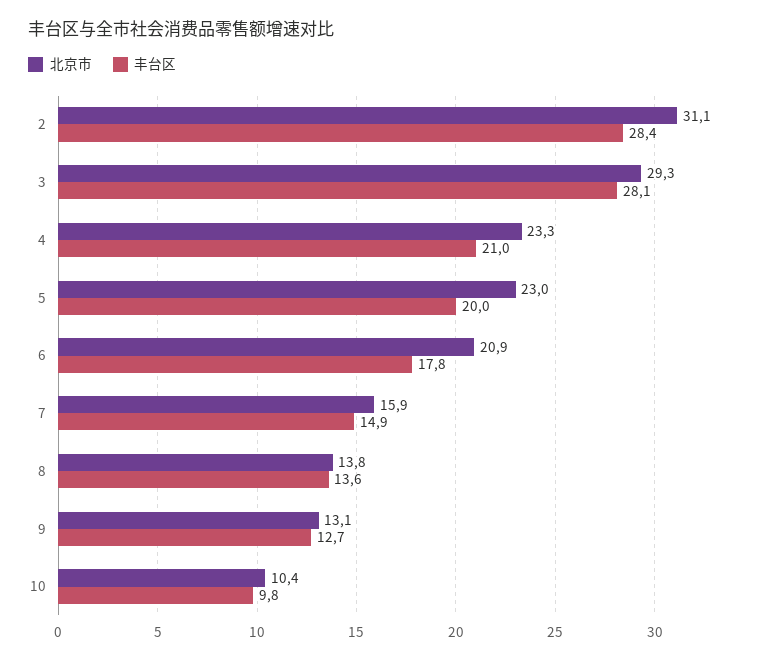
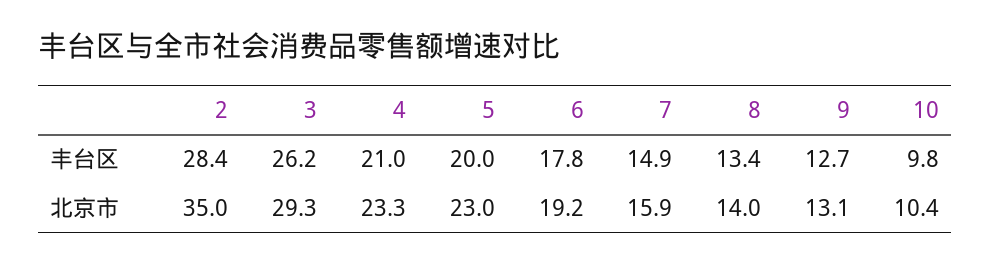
  {
    "北京市": {
-     "2": 31.1,
+     "2": 35,
      "3": 29.3,
      "4": 23.3,
      "5": 23,
-     "6": 20.9,
+     "6": 19.2,
      "7": 15.9,
-     "8": 13.8,
+     "8": 14,
      "9": 13.1,
      "10": 10.4
    },
    "丰台区": {
      "2": 28.4,
-     "3": 28.1,
+     "3": 26.2,
      "4": 21,
      "5": 20,
      "6": 17.8,
      "7": 14.9,
-     "8": 13.6,
+     "8": 13.4,
      "9": 12.7,
      "10": 9.8
    }
  }

